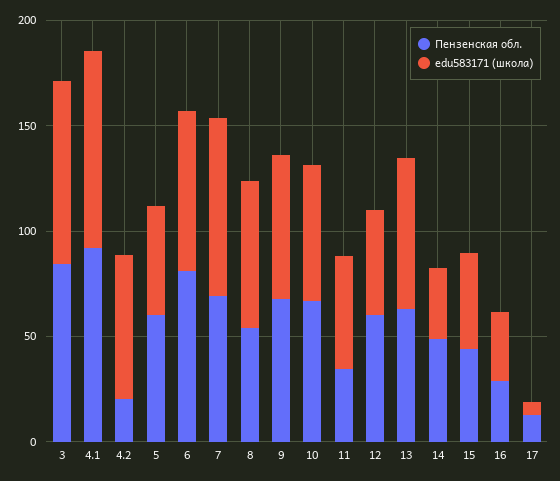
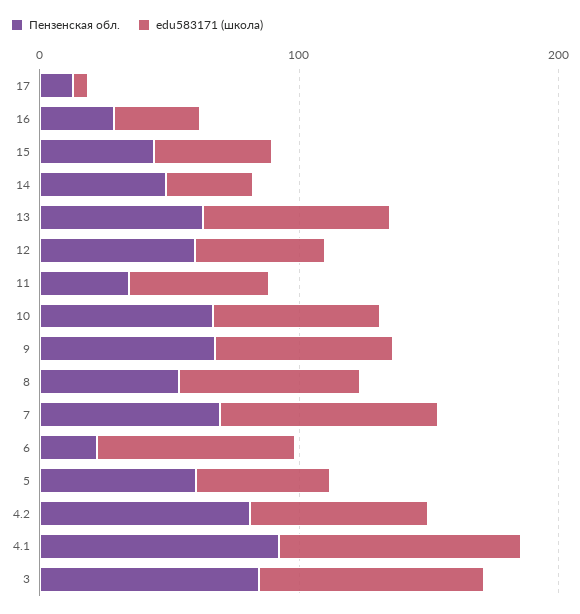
  {
    "Пензенская обл.": {
      "3": 80,
      "4.1": 90,
-     "4.2": 20,
+     "4.2": 80,
      "5": 60,
-     "6": 80,
+     "6": 20,
      "7": 70,
      "8": 50,
      "9": 70,
      "10": 70,
      "11": 30,
      "12": 60,
      "13": 60,
      "14": 50,
      "15": 40,
      "16": 30,
      "17": 10
    },
    "edu583171 (школа)": {
      "3": 90,
      "4.1": 90,
      "4.2": 70,
      "5": 50,
      "6": 80,
      "7": 80,
      "8": 70,
      "9": 70,
      "10": 60,
      "11": 50,
      "12": 50,
      "13": 70,
      "14": 30,
      "15": 50,
      "16": 30,
      "17": 10
    }
  }

